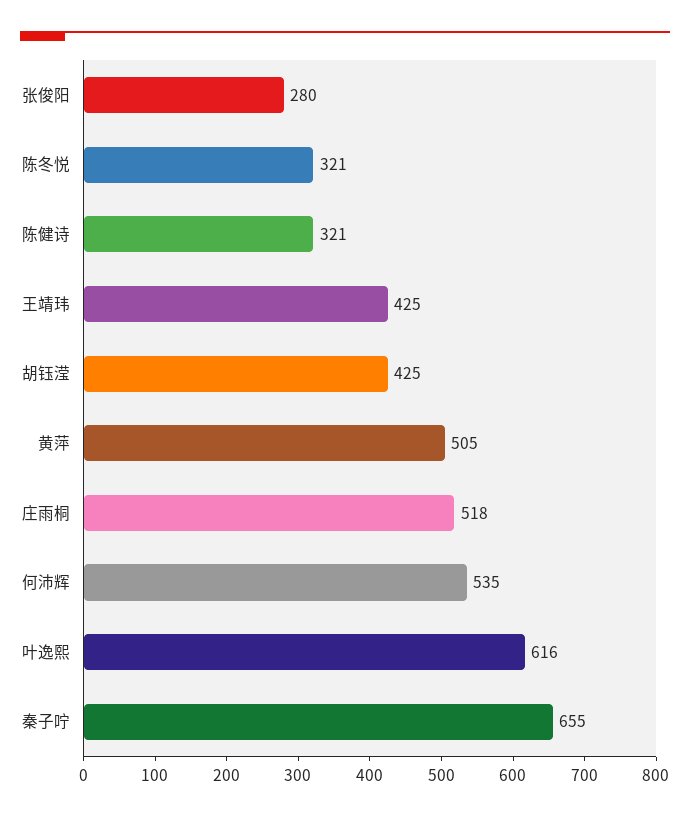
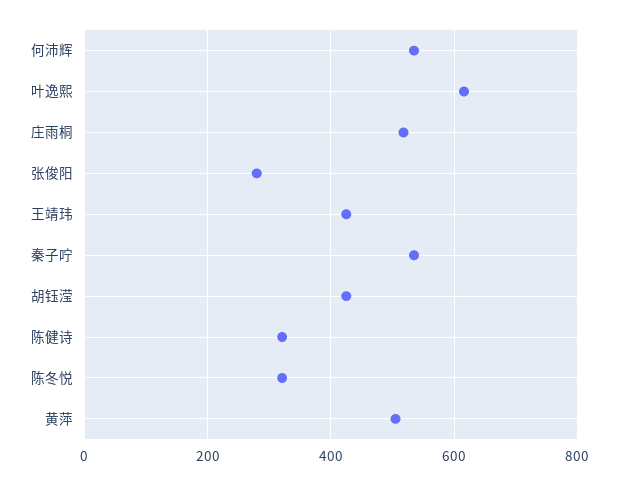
  {
    "张俊阳": 280,
    "陈冬悦": 321,
    "陈健诗": 321,
    "王靖玮": 425,
    "胡钰滢": 425,
    "黄萍": 505,
    "庄雨桐": 518,
    "何沛辉": 535,
    "叶逸熙": 616,
-   "秦子咛": 655
+   "秦子咛": 540
  }

